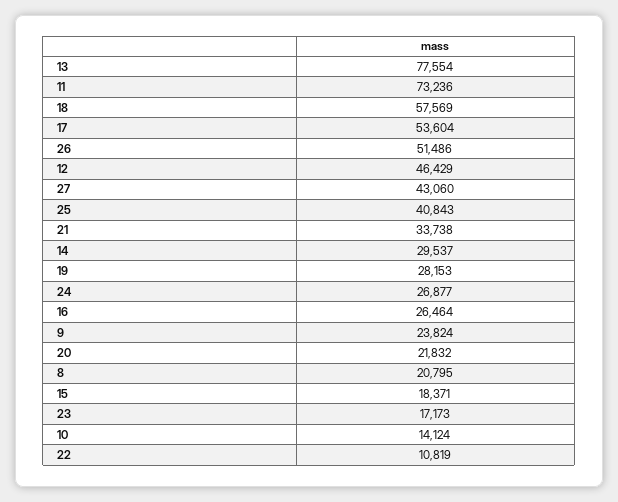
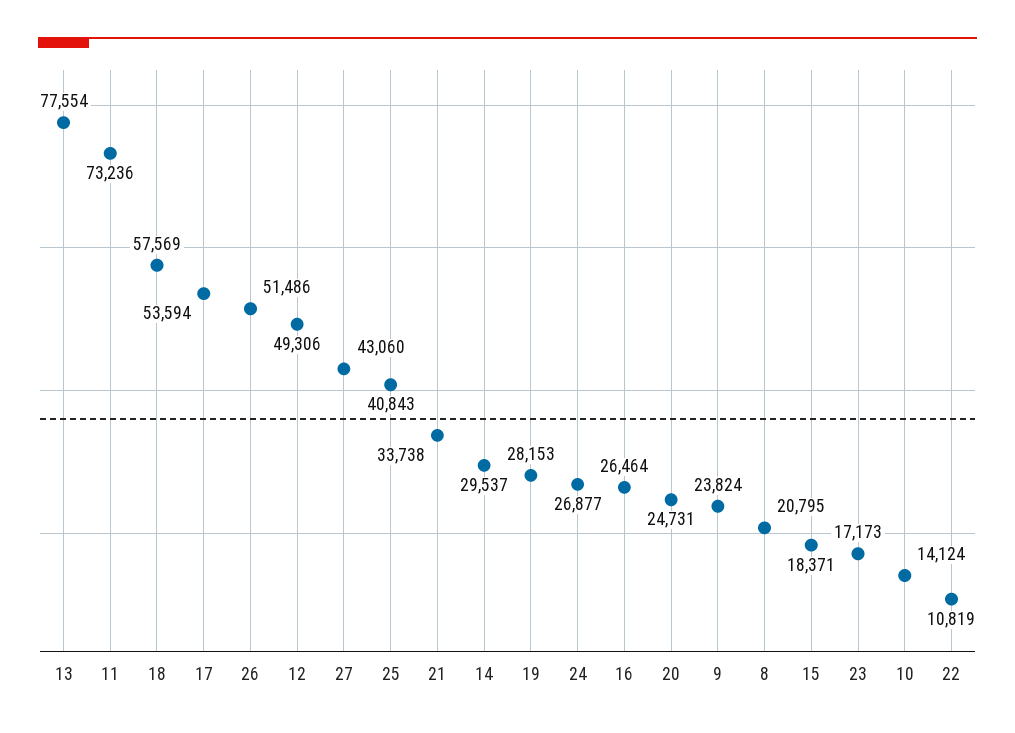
  {
    "13": 77554,
    "11": 73236,
    "18": 57569,
-   "17": 53604,
+   "17": 53594,
    "26": 51486,
-   "12": 46429,
+   "12": 49306,
    "27": 43060,
    "25": 40843,
    "21": 33738,
    "14": 29537,
    "19": 28153,
    "24": 26877,
    "16": 26464,
    "9": 23824,
-   "20": 21832,
+   "20": 24731,
    "8": 20795,
    "15": 18371,
    "23": 17173,
    "10": 14124,
    "22": 10819
  }

